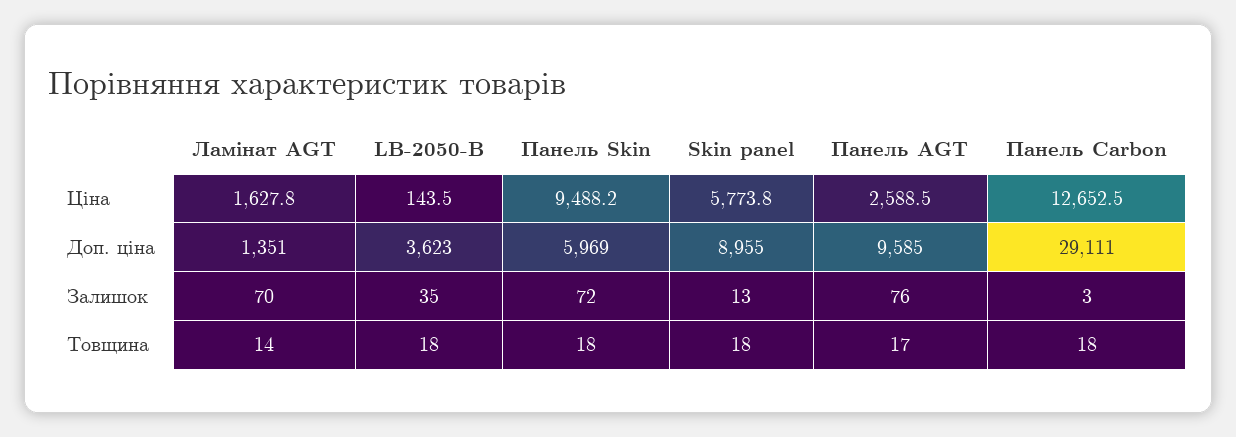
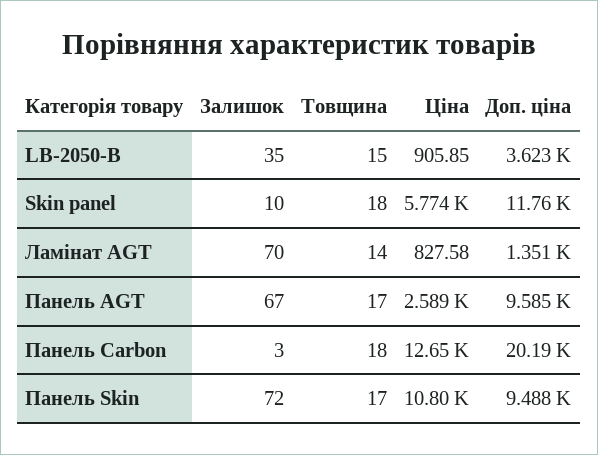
  {
    "Ламінат AGT": {
-     "Ціна": 1627.8,
+     "Ціна": 827.58,
      "Доп. ціна": 1351,
      "Залишок": 70,
      "Товщина": 14
    },
    "LB-2050-В": {
-     "Ціна": 143.5,
+     "Ціна": 905.85,
      "Доп. ціна": 3623,
      "Залишок": 35,
-     "Товщина": 18
+     "Товщина": 15
    },
    "Панель Skin": {
-     "Ціна": 9488.2,
+     "Ціна": 10800,
-     "Доп. ціна": 5969,
+     "Доп. ціна": 9488,
      "Залишок": 72,
-     "Товщина": 18
+     "Товщина": 17
    },
    "Skin panel": {
      "Ціна": 5773.8,
-     "Доп. ціна": 8955,
+     "Доп. ціна": 11760,
-     "Залишок": 13,
+     "Залишок": 10,
      "Товщина": 18
    },
    "Панель AGT": {
      "Ціна": 2588.5,
      "Доп. ціна": 9585,
-     "Залишок": 76,
+     "Залишок": 67,
      "Товщина": 17
    },
    "Панель Carbon": {
      "Ціна": 12652.5,
-     "Доп. ціна": 29111,
+     "Доп. ціна": 20190,
      "Залишок": 3,
      "Товщина": 18
    }
  }

